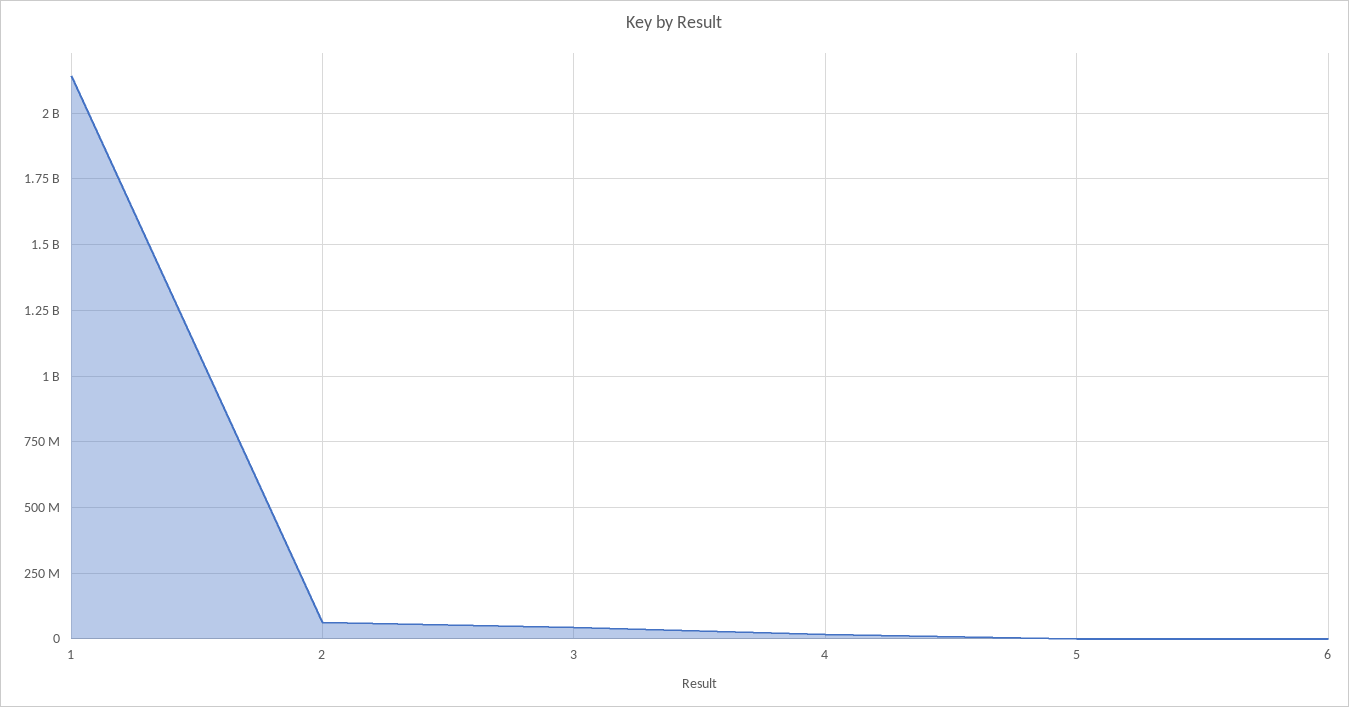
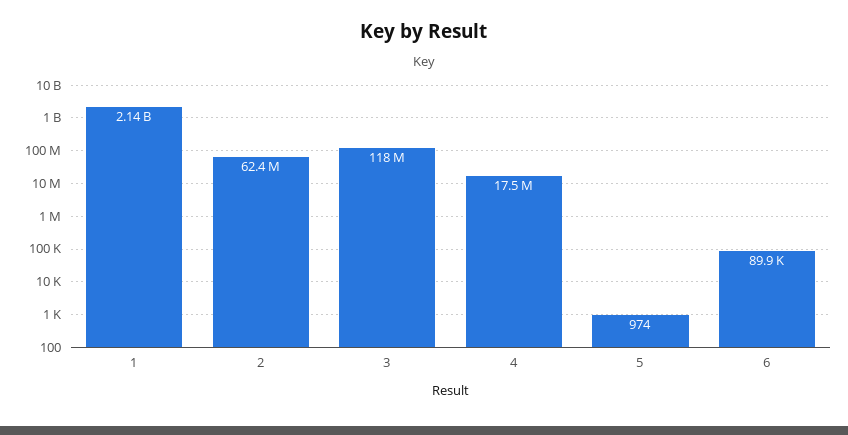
  {
    "1": 2140000000,
    "2": 62400000,
-   "3": 50000000,
+   "3": 118000000,
    "4": 17500000,
    "5": 974,
    "6": 89900
  }

